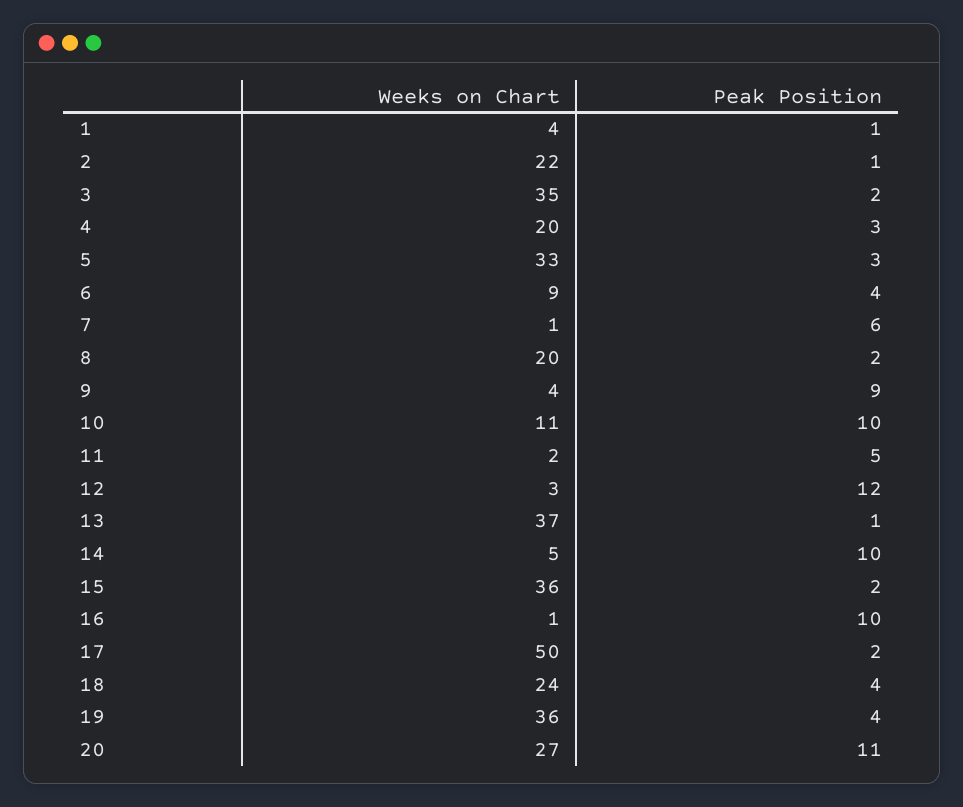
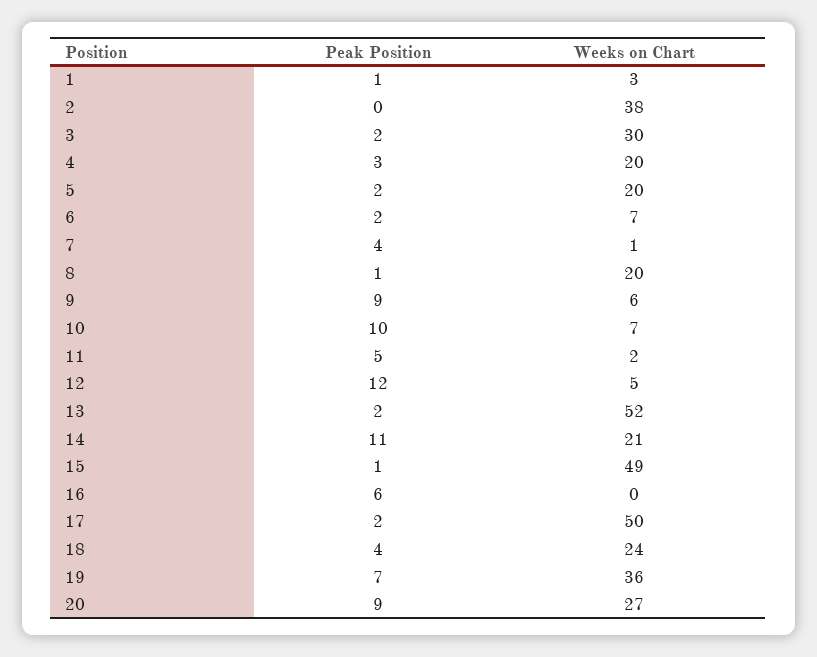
  {
    "Weeks on Chart": {
-     "1": 4,
+     "1": 3,
-     "2": 22,
+     "2": 38,
-     "3": 35,
+     "3": 30,
      "4": 20,
-     "5": 33,
+     "5": 20,
-     "6": 9,
+     "6": 7,
      "7": 1,
      "8": 20,
-     "9": 4,
+     "9": 6,
-     "10": 11,
+     "10": 7,
      "11": 2,
-     "12": 3,
+     "12": 5,
-     "13": 37,
+     "13": 52,
-     "14": 5,
+     "14": 21,
-     "15": 36,
+     "15": 49,
-     "16": 1,
+     "16": 0,
      "17": 50,
      "18": 24,
      "19": 36,
      "20": 27
    },
    "Peak Position": {
      "1": 1,
-     "2": 1,
+     "2": 0,
      "3": 2,
      "4": 3,
-     "5": 3,
+     "5": 2,
-     "6": 4,
+     "6": 2,
-     "7": 6,
+     "7": 4,
-     "8": 2,
+     "8": 1,
      "9": 9,
      "10": 10,
      "11": 5,
      "12": 12,
-     "13": 1,
+     "13": 2,
-     "14": 10,
+     "14": 11,
-     "15": 2,
+     "15": 1,
-     "16": 10,
+     "16": 6,
      "17": 2,
      "18": 4,
-     "19": 4,
+     "19": 7,
-     "20": 11
+     "20": 9
    }
  }

